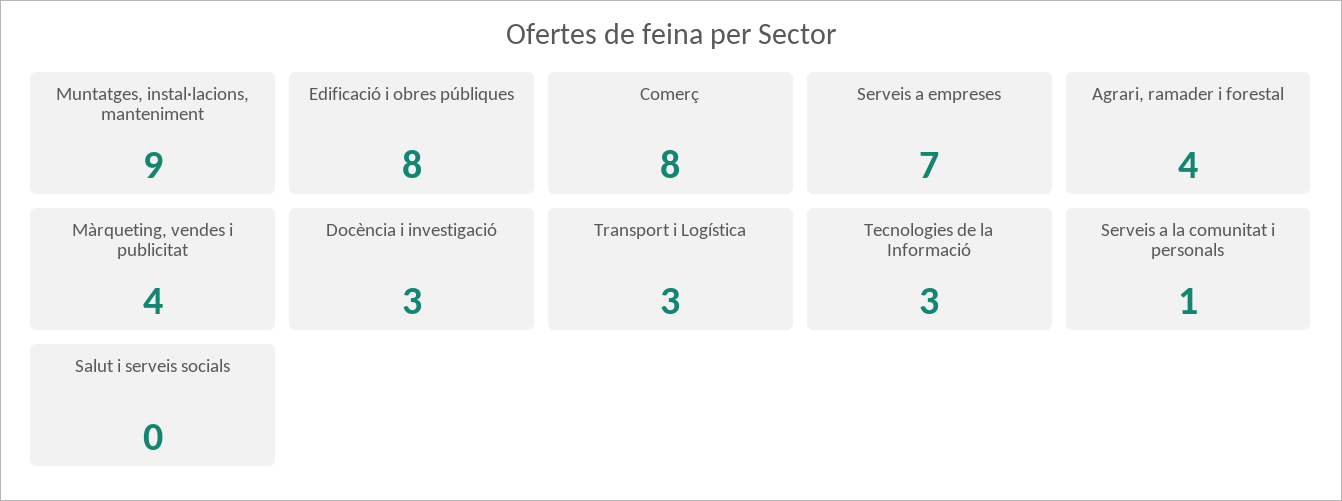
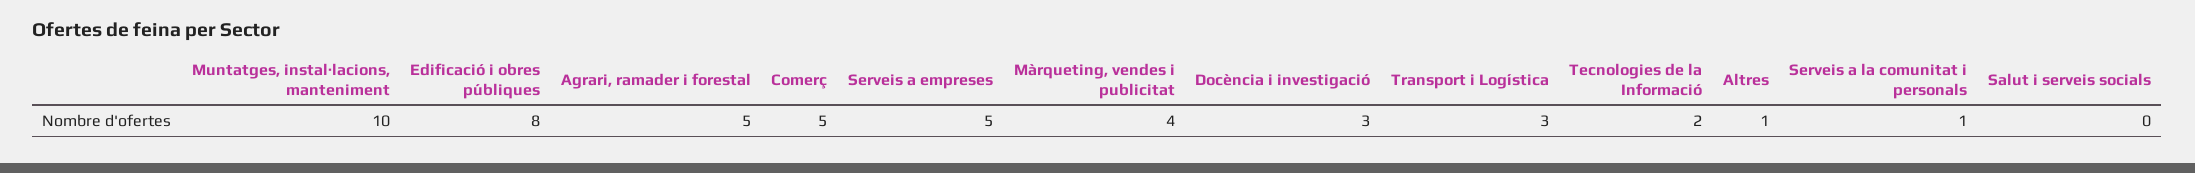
  {
-   "Muntatges, instal·lacions, manteniment": 9,
+   "Muntatges, instal·lacions, manteniment": 10,
    "Edificació i obres públiques": 8,
-   "Comerç": 8,
+   "Comerç": 5,
-   "Serveis a empreses": 7,
+   "Serveis a empreses": 5,
-   "Agrari, ramader i forestal": 4,
+   "Agrari, ramader i forestal": 5,
    "Màrqueting, vendes i publicitat": 4,
    "Docència i investigació": 3,
    "Transport i Logística": 3,
-   "Tecnologies de la Informació": 3,
+   "Tecnologies de la Informació": 2,
    "Serveis a la comunitat i personals": 1,
-   "Salut i serveis socials": 0
+   "Salut i serveis socials": 0,
+   "Altres": 1
  }

